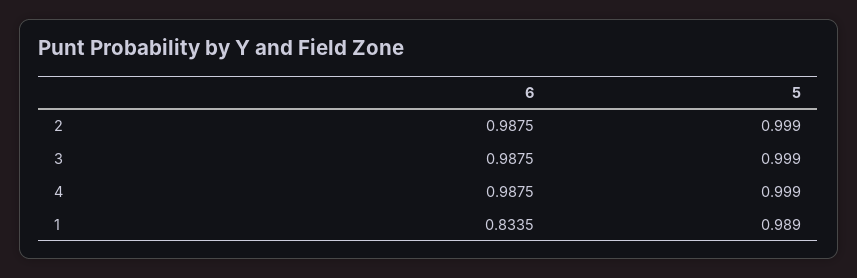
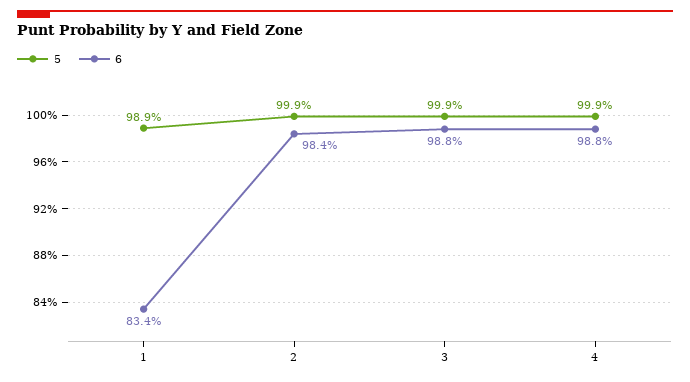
  {
    "6": {
-     "2": 0.9875,
+     "2": 0.984,
      "3": 0.9875,
      "4": 0.9875,
      "1": 0.8335
    },
    "5": {
      "2": 0.999,
      "3": 0.999,
      "4": 0.999,
      "1": 0.989
    }
  }

